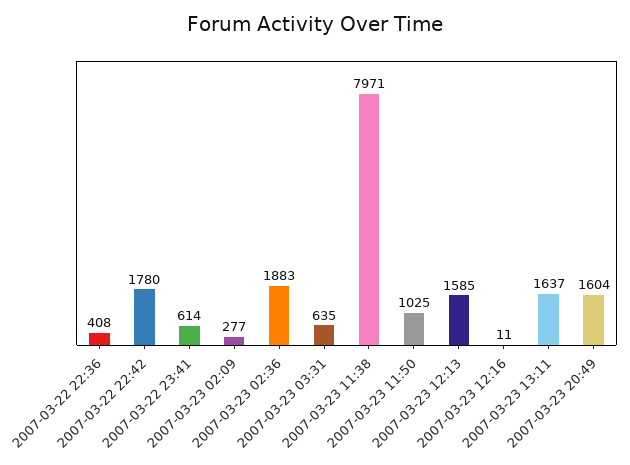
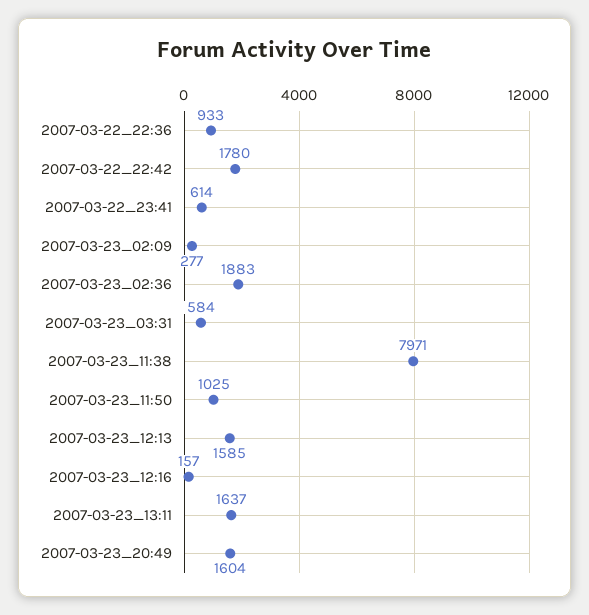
  {
-   "2007-03-22 22:36": 408,
+   "2007-03-22 22:36": 933,
    "2007-03-22 22:42": 1780,
    "2007-03-22 23:41": 614,
    "2007-03-23 02:09": 277,
    "2007-03-23 02:36": 1883,
-   "2007-03-23 03:31": 635,
+   "2007-03-23 03:31": 584,
    "2007-03-23 11:38": 7971,
    "2007-03-23 11:50": 1025,
    "2007-03-23 12:13": 1585,
-   "2007-03-23 12:16": 11,
+   "2007-03-23 12:16": 157,
    "2007-03-23 13:11": 1637,
    "2007-03-23 20:49": 1604
  }

